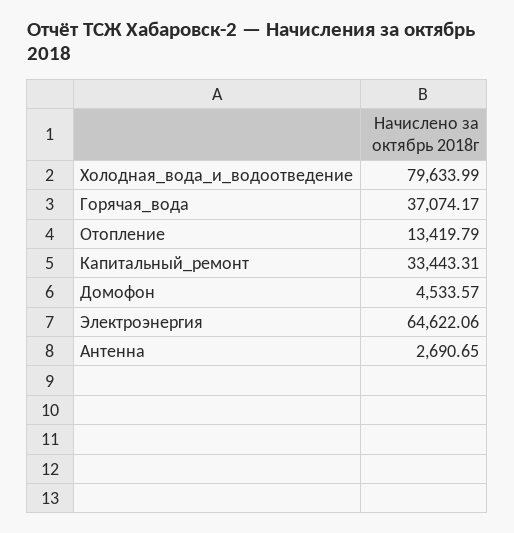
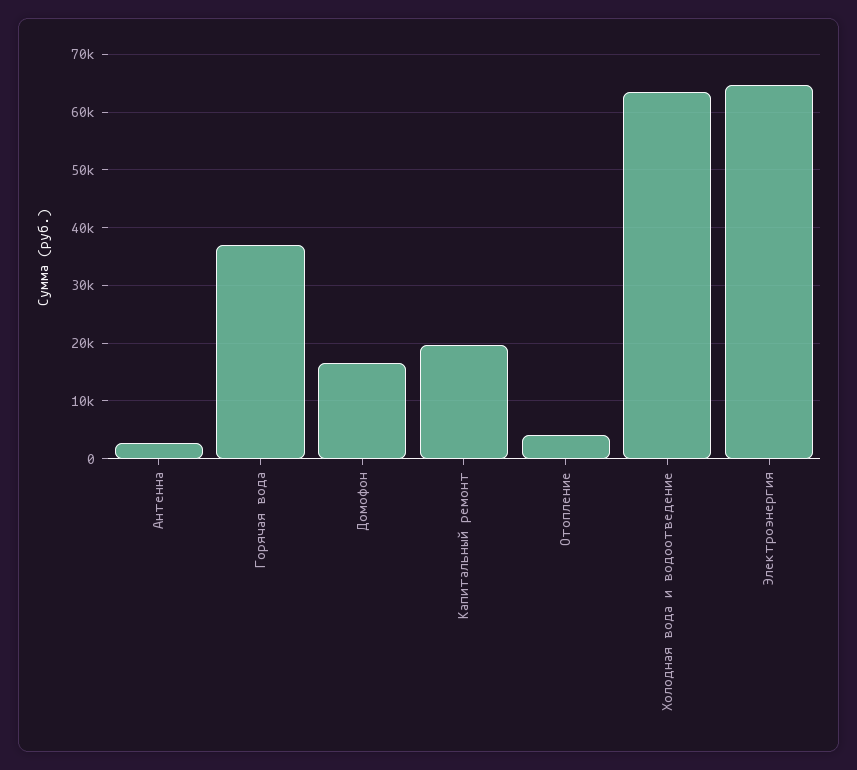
  {
-   "Холодная_вода_и_водоотведение": 79633.99,
+   "Холодная_вода_и_водоотведение": 64000,
    "Горячая_вода": 37074.17,
-   "Отопление": 13419.79,
+   "Отопление": 4000,
-   "Капитальный_ремонт": 33443.31,
+   "Капитальный_ремонт": 20000,
-   "Домофон": 4533.57,
+   "Домофон": 16000,
    "Электроэнергия": 64622.06,
    "Антенна": 2690.65
  }

